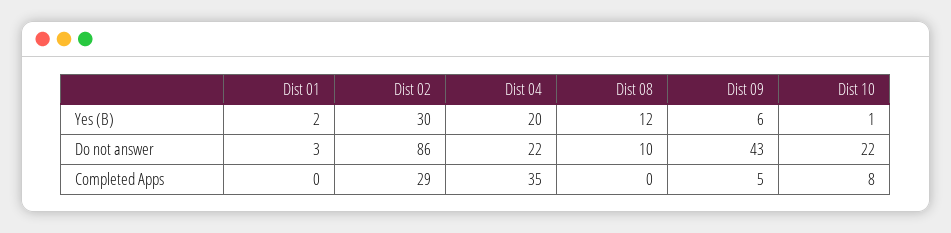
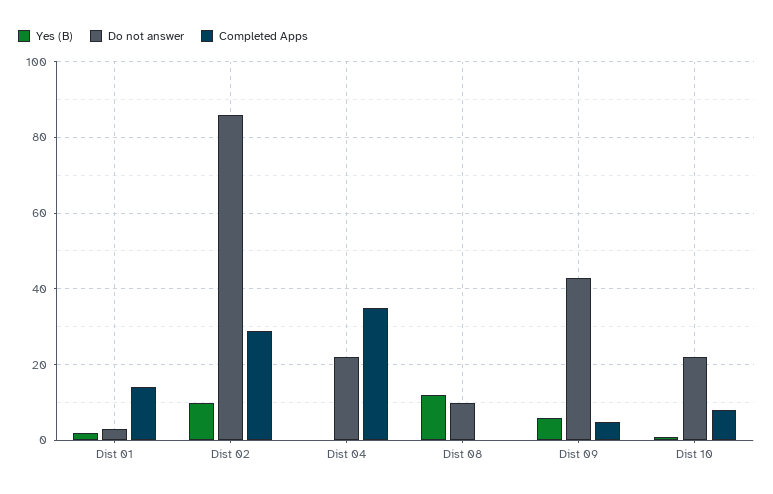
  {
    "Yes (B)": {
      "Dist 01": 2,
-     "Dist 02": 30,
+     "Dist 02": 10,
-     "Dist 04": 20,
+     "Dist 04": 0,
      "Dist 08": 12,
      "Dist 09": 6,
      "Dist 10": 1
    },
    "Do not answer": {
      "Dist 01": 3,
      "Dist 02": 86,
      "Dist 04": 22,
      "Dist 08": 10,
      "Dist 09": 43,
      "Dist 10": 22
    },
    "Completed Apps": {
-     "Dist 01": 0,
+     "Dist 01": 15,
      "Dist 02": 29,
      "Dist 04": 35,
      "Dist 08": 0,
      "Dist 09": 5,
      "Dist 10": 8
    }
  }

